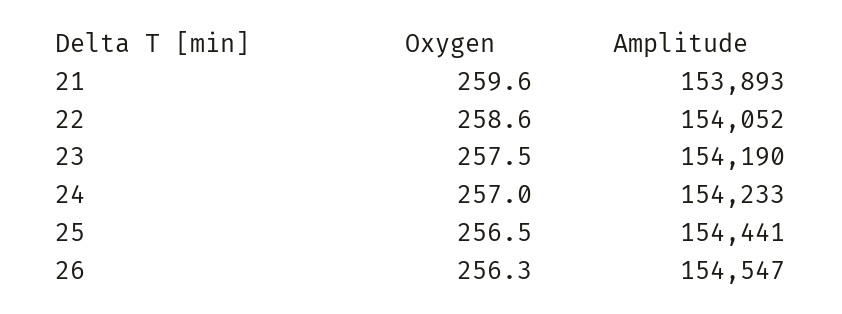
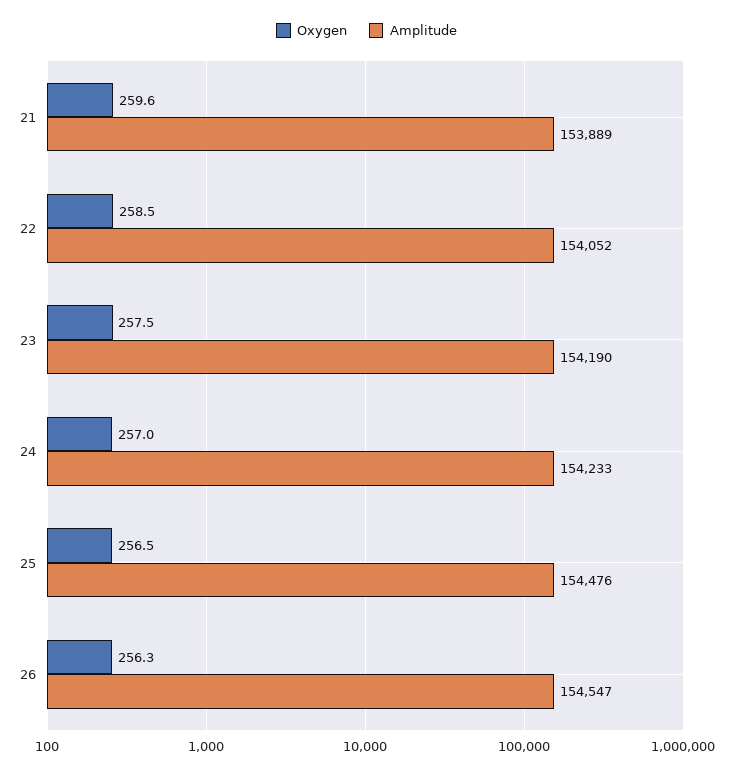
  {
    "Oxygen": {
      "21": 259.6,
-     "22": 258.6,
+     "22": 258.5,
      "23": 257.5,
      "24": 257,
      "25": 256.5,
      "26": 256.3
    },
    "Amplitude": {
-     "21": 153893,
+     "21": 153889,
      "22": 154052,
      "23": 154190,
      "24": 154233,
-     "25": 154441,
+     "25": 154476,
      "26": 154547
    }
  }

